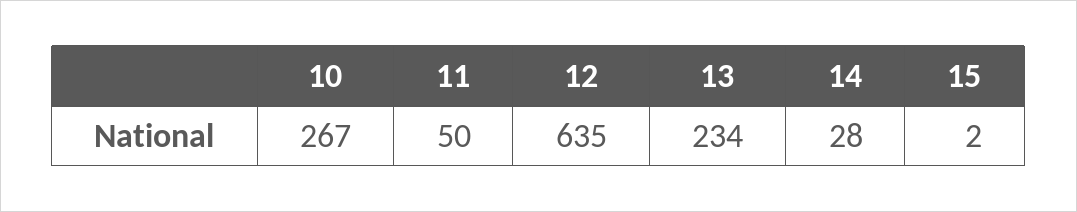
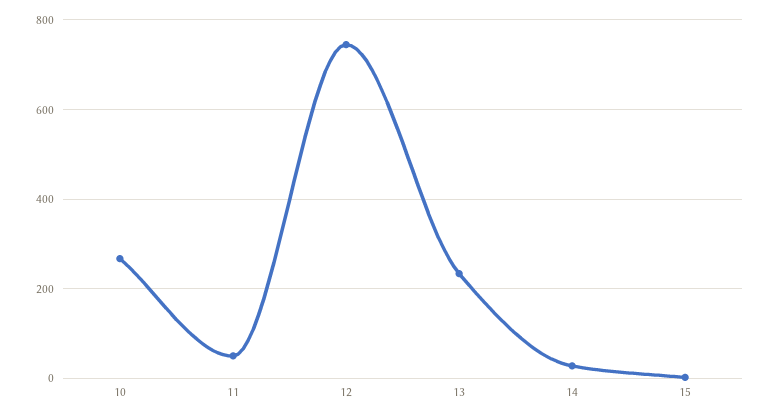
  {
    "10": 267,
    "11": 50,
-   "12": 635,
+   "12": 740,
    "13": 234,
    "14": 28,
    "15": 2
  }

